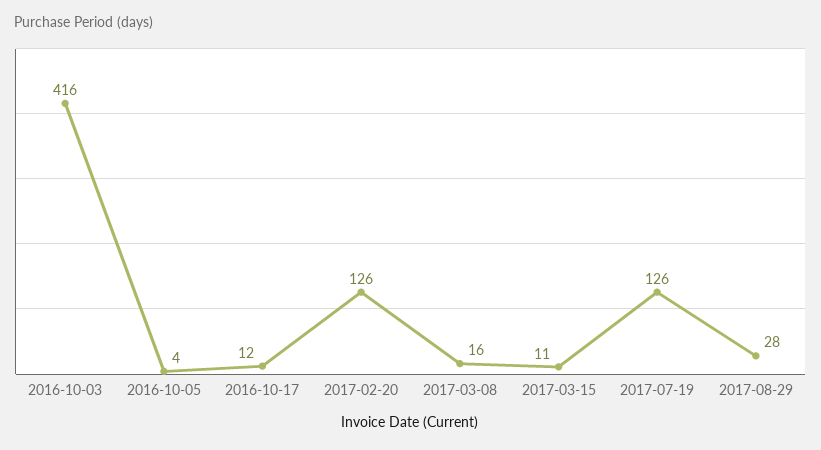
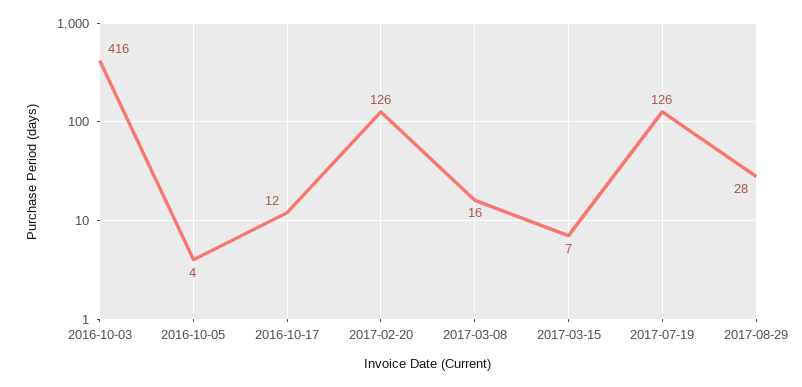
  {
    "2016-10-03": 416,
    "2016-10-05": 4,
    "2016-10-17": 12,
    "2017-02-20": 126,
    "2017-03-08": 16,
-   "2017-03-15": 11,
+   "2017-03-15": 7,
    "2017-07-19": 126,
    "2017-08-29": 28
  }

